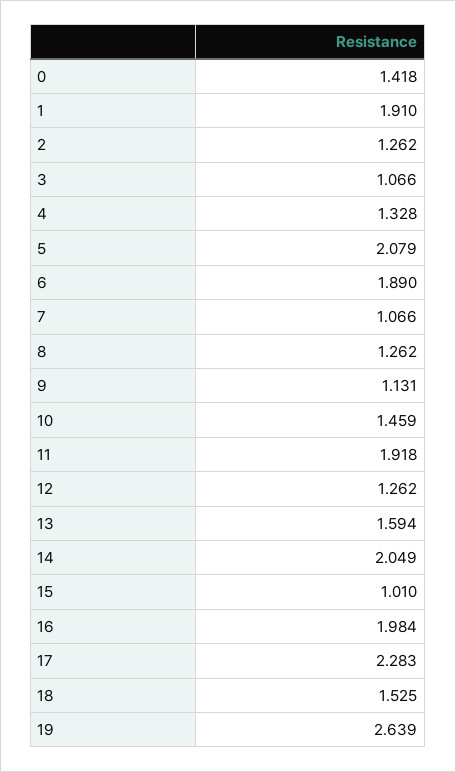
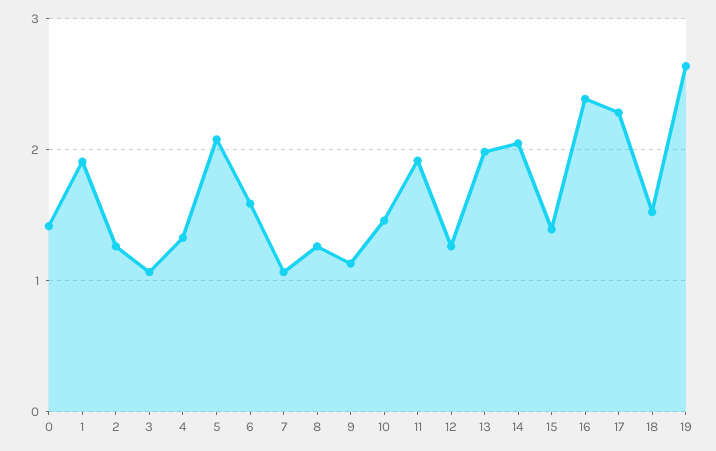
  {
    "0": 1.418,
    "1": 1.91,
    "2": 1.262,
    "3": 1.066,
    "4": 1.328,
    "5": 2.079,
-   "6": 1.89,
+   "6": 1.6,
    "7": 1.066,
    "8": 1.262,
    "9": 1.131,
    "10": 1.459,
    "11": 1.918,
    "12": 1.262,
-   "13": 1.594,
+   "13": 2,
    "14": 2.049,
-   "15": 1.01,
+   "15": 1.4,
-   "16": 1.984,
+   "16": 2.4,
    "17": 2.283,
    "18": 1.525,
    "19": 2.639
  }

